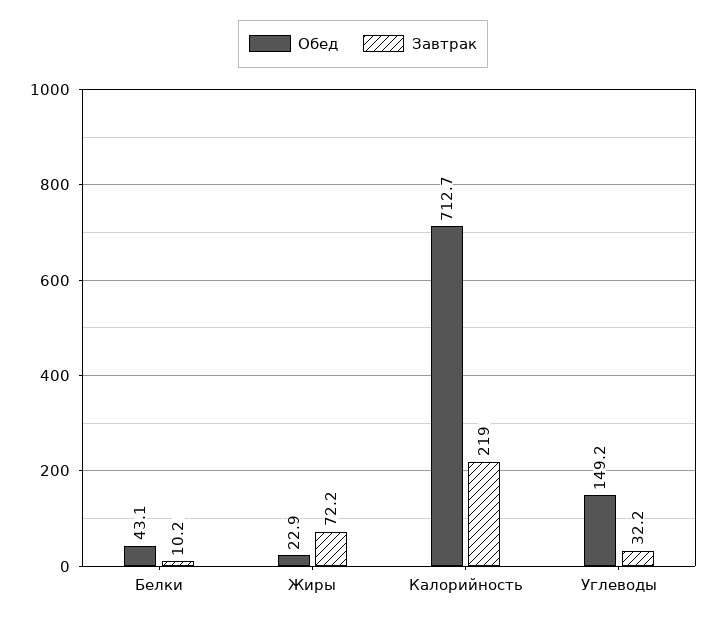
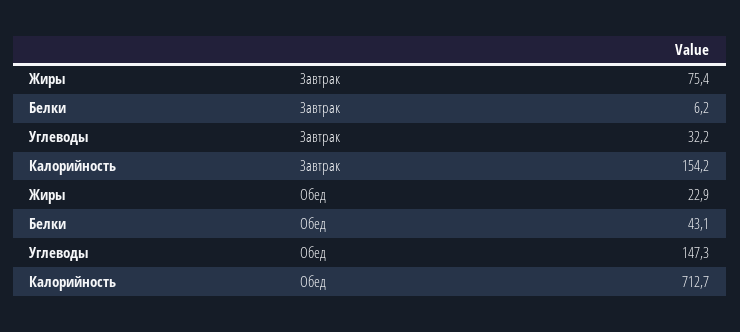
  {
    "Обед": {
      "Белки": 43.1,
      "Жиры": 22.9,
      "Калорийность": 712.7,
-     "Углеводы": 149.2
+     "Углеводы": 147.3
    },
    "Завтрак": {
-     "Белки": 10.2,
+     "Белки": 6.2,
-     "Жиры": 72.2,
+     "Жиры": 75.4,
-     "Калорийность": 219,
+     "Калорийность": 154.2,
      "Углеводы": 32.2
    }
  }

